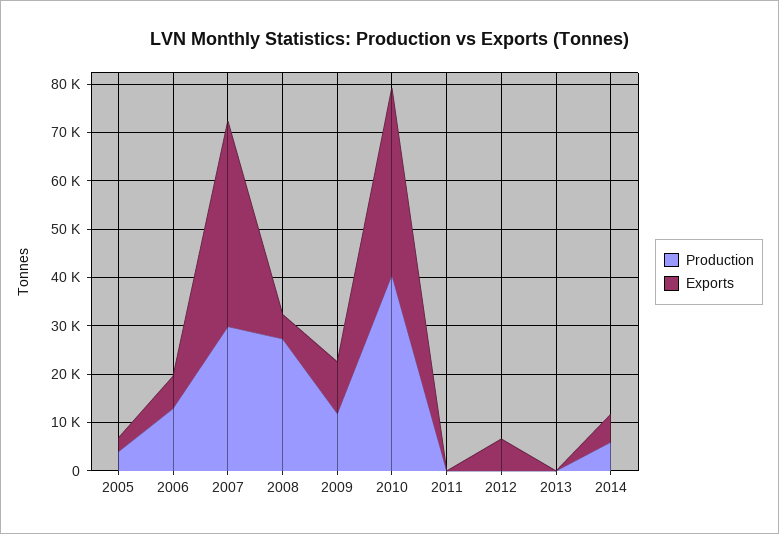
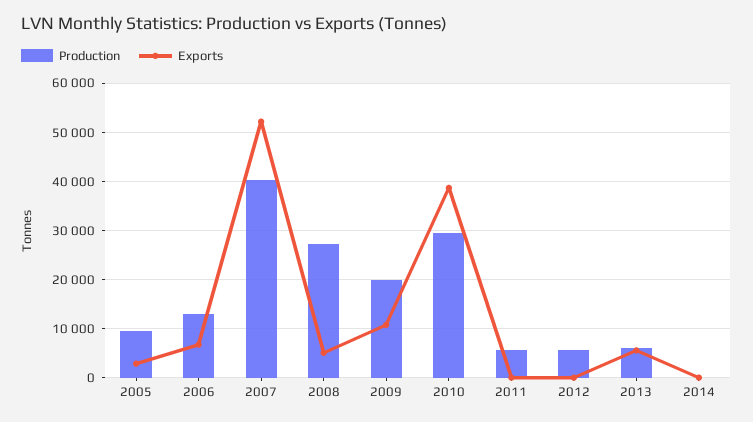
  {
    "Production": {
-     "2005": 4000,
+     "2005": 10000,
      "2006": 12000,
-     "2007": 30000,
+     "2007": 40000,
      "2008": 28000,
-     "2009": 12000,
+     "2009": 20000,
-     "2010": 40000,
+     "2010": 30000,
-     "2011": 0,
+     "2011": 6000,
-     "2012": 0,
+     "2012": 6000,
-     "2013": 0,
+     "2013": 6000,
-     "2014": 6000
+     "2014": 0
    },
    "Exports": {
      "2005": 2000,
      "2006": 6000,
-     "2007": 42000,
+     "2007": 52000,
      "2008": 6000,
      "2009": 10000,
      "2010": 38000,
      "2011": 0,
-     "2012": 6000,
+     "2012": 0,
-     "2013": 0,
+     "2013": 6000,
-     "2014": 6000
+     "2014": 0
    }
  }

